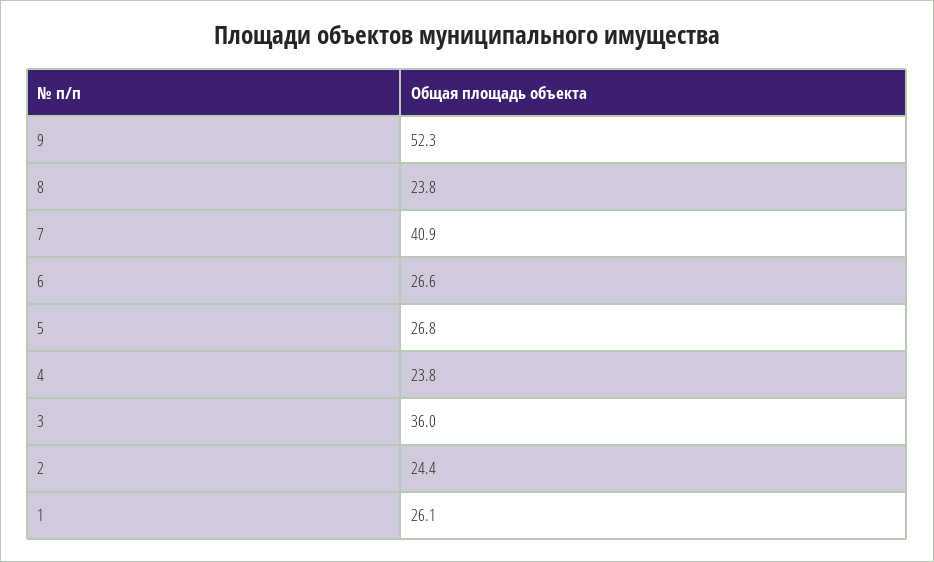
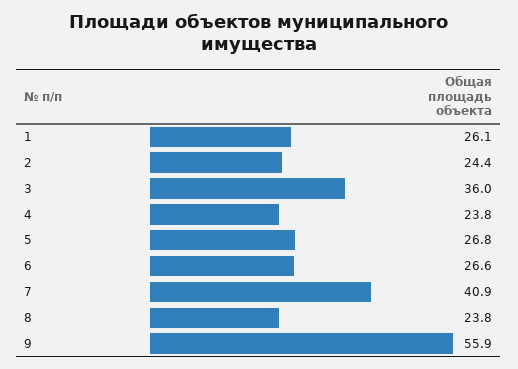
  {
-   "9": 52.3,
+   "9": 55.9,
    "8": 23.8,
    "7": 40.9,
    "6": 26.6,
    "5": 26.8,
    "4": 23.8,
    "3": 36,
    "2": 24.4,
    "1": 26.1
  }

